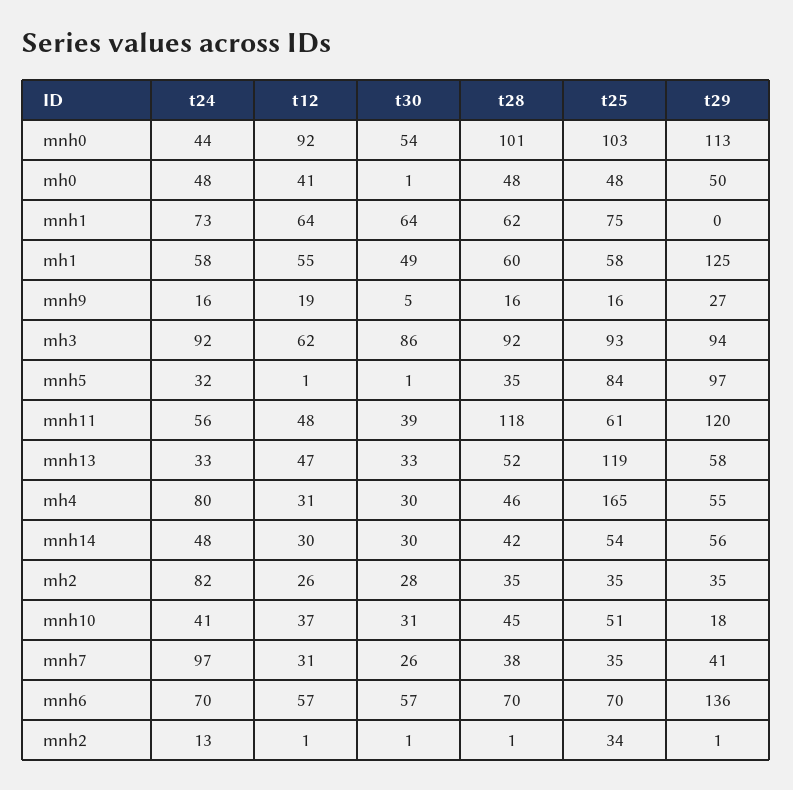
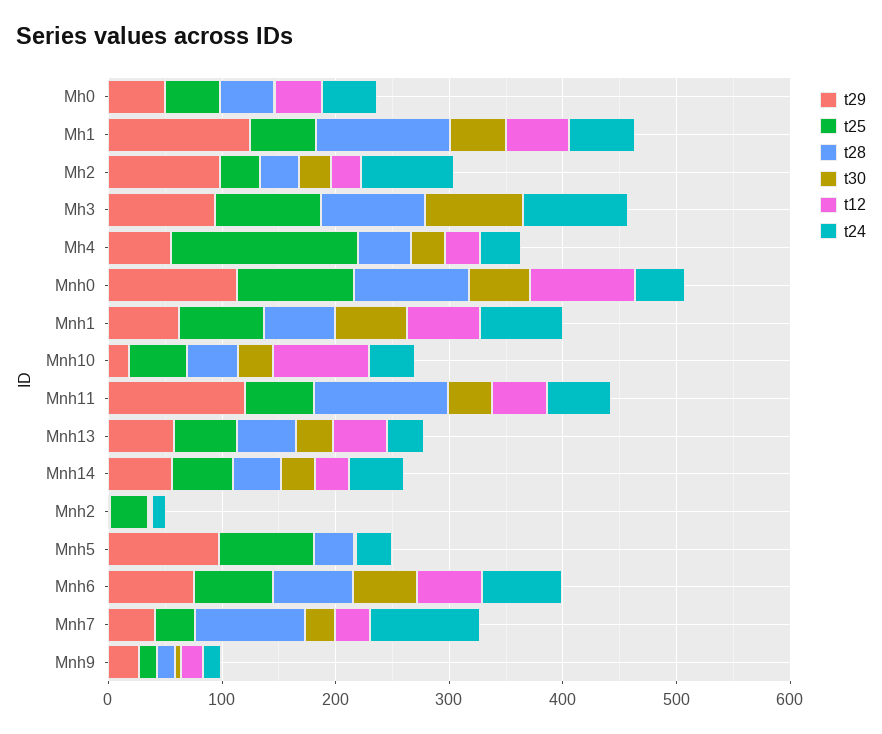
  {
    "t24": {
      "mnh0": 44,
      "mh0": 48,
      "mnh1": 73,
      "mh1": 58,
      "mnh9": 16,
      "mh3": 92,
      "mnh5": 32,
      "mnh11": 56,
      "mnh13": 33,
-     "mh4": 80,
+     "mh4": 40,
      "mnh14": 48,
      "mh2": 82,
      "mnh10": 41,
      "mnh7": 97,
      "mnh6": 70,
      "mnh2": 13
    },
    "t12": {
      "mnh0": 92,
      "mh0": 41,
      "mnh1": 64,
      "mh1": 55,
      "mnh9": 19,
-     "mh3": 62,
+     "mh3": 0,
      "mnh5": 1,
      "mnh11": 48,
      "mnh13": 47,
      "mh4": 31,
      "mnh14": 30,
      "mh2": 26,
-     "mnh10": 37,
+     "mnh10": 80,
      "mnh7": 31,
      "mnh6": 57,
      "mnh2": 1
    },
    "t30": {
      "mnh0": 54,
      "mh0": 1,
      "mnh1": 64,
      "mh1": 49,
      "mnh9": 5,
      "mh3": 86,
      "mnh5": 1,
      "mnh11": 39,
      "mnh13": 33,
      "mh4": 30,
      "mnh14": 30,
      "mh2": 28,
      "mnh10": 31,
      "mnh7": 26,
      "mnh6": 57,
      "mnh2": 1
    },
    "t28": {
      "mnh0": 101,
      "mh0": 48,
      "mnh1": 62,
-     "mh1": 60,
+     "mh1": 120,
      "mnh9": 16,
      "mh3": 92,
      "mnh5": 35,
      "mnh11": 118,
      "mnh13": 52,
      "mh4": 46,
      "mnh14": 42,
      "mh2": 35,
      "mnh10": 45,
-     "mnh7": 38,
+     "mnh7": 100,
      "mnh6": 70,
      "mnh2": 1
    },
    "t25": {
      "mnh0": 103,
      "mh0": 48,
      "mnh1": 75,
      "mh1": 58,
      "mnh9": 16,
      "mh3": 93,
      "mnh5": 84,
      "mnh11": 61,
-     "mnh13": 119,
+     "mnh13": 60,
      "mh4": 165,
      "mnh14": 54,
      "mh2": 35,
      "mnh10": 51,
      "mnh7": 35,
      "mnh6": 70,
      "mnh2": 34
    },
    "t29": {
      "mnh0": 113,
      "mh0": 50,
-     "mnh1": 0,
+     "mnh1": 60,
      "mh1": 125,
      "mnh9": 27,
      "mh3": 94,
      "mnh5": 97,
      "mnh11": 120,
      "mnh13": 58,
      "mh4": 55,
      "mnh14": 56,
-     "mh2": 35,
+     "mh2": 100,
      "mnh10": 18,
      "mnh7": 41,
-     "mnh6": 136,
+     "mnh6": 80,
      "mnh2": 1
    }
  }

